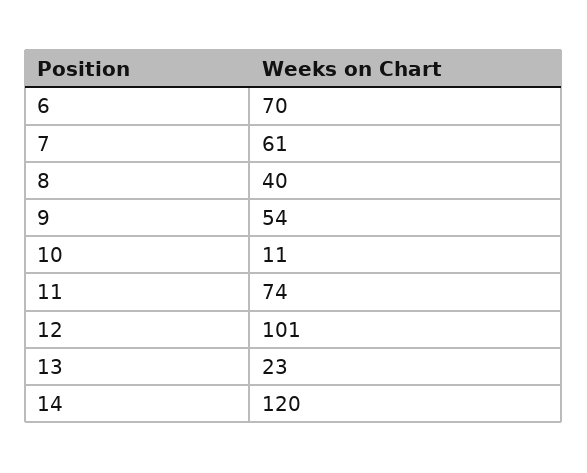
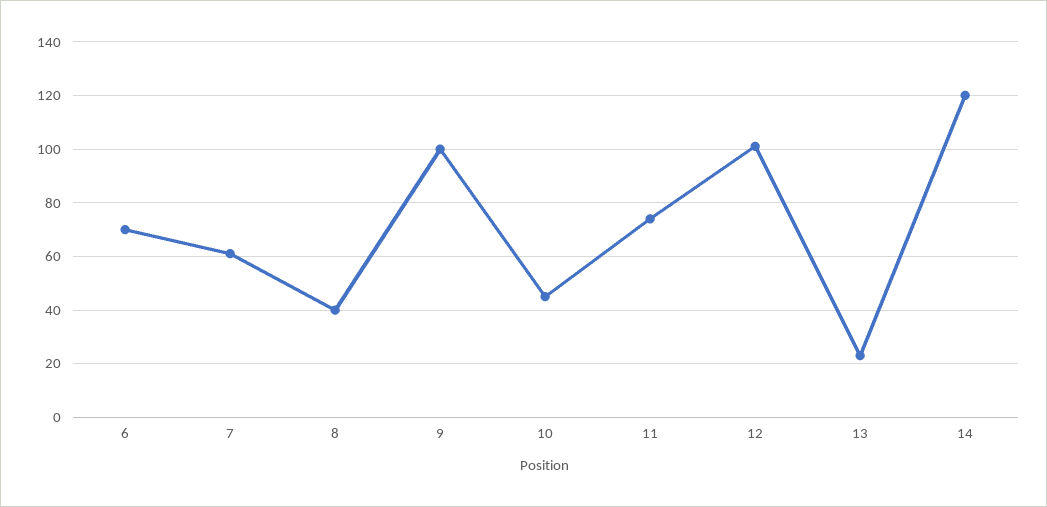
  {
    "6": 70,
    "7": 61,
    "8": 40,
-   "9": 54,
+   "9": 100,
-   "10": 11,
+   "10": 45,
    "11": 74,
    "12": 101,
    "13": 23,
    "14": 120
  }

